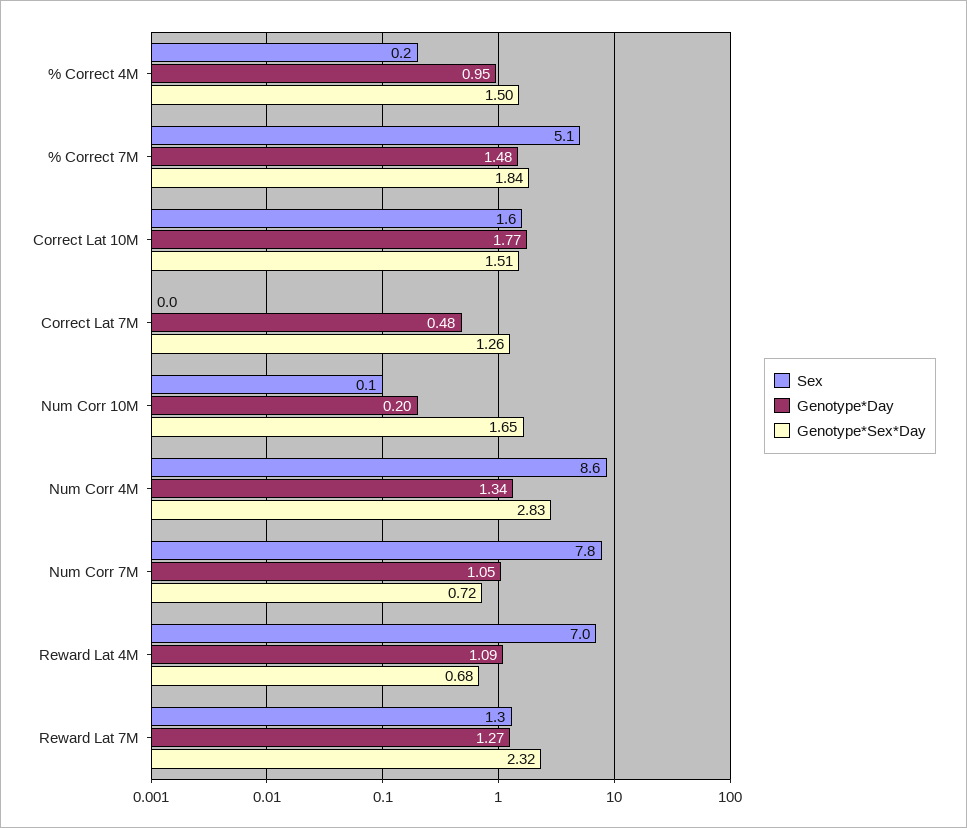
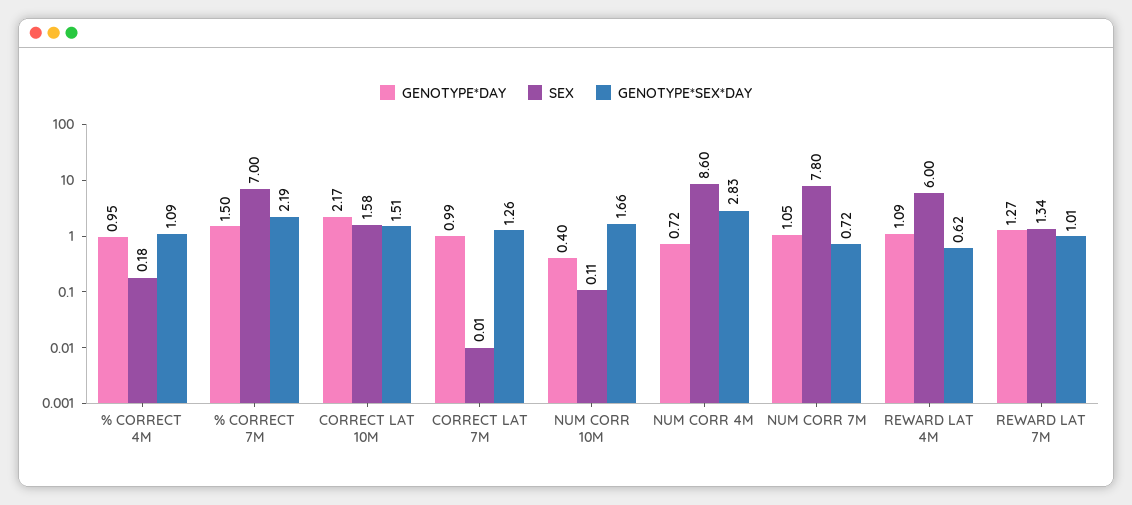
  {
    "Sex": {
      "% Correct 4M": 0.18,
-     "% Correct 7M": 5.1,
+     "% Correct 7M": 7,
      "Correct Lat 10M": 1.58,
      "Correct Lat 7M": 0.01,
      "Num Corr 10M": 0.11,
      "Num Corr 4M": 8.6,
      "Num Corr 7M": 7.8,
-     "Reward Lat 4M": 7,
+     "Reward Lat 4M": 6,
      "Reward Lat 7M": 1.34
    },
    "Genotype*Day": {
      "% Correct 4M": 0.95,
-     "% Correct 7M": 1.48,
+     "% Correct 7M": 1.5,
-     "Correct Lat 10M": 1.77,
+     "Correct Lat 10M": 2.17,
-     "Correct Lat 7M": 0.48,
+     "Correct Lat 7M": 0.99,
-     "Num Corr 10M": 0.2,
+     "Num Corr 10M": 0.4,
-     "Num Corr 4M": 1.34,
+     "Num Corr 4M": 0.72,
      "Num Corr 7M": 1.05,
      "Reward Lat 4M": 1.09,
      "Reward Lat 7M": 1.27
    },
    "Genotype*Sex*Day": {
-     "% Correct 4M": 1.5,
+     "% Correct 4M": 1.09,
-     "% Correct 7M": 1.84,
+     "% Correct 7M": 2.19,
      "Correct Lat 10M": 1.51,
      "Correct Lat 7M": 1.26,
-     "Num Corr 10M": 1.65,
+     "Num Corr 10M": 1.66,
      "Num Corr 4M": 2.83,
      "Num Corr 7M": 0.72,
-     "Reward Lat 4M": 0.68,
+     "Reward Lat 4M": 0.62,
-     "Reward Lat 7M": 2.32
+     "Reward Lat 7M": 1.01
    }
  }

